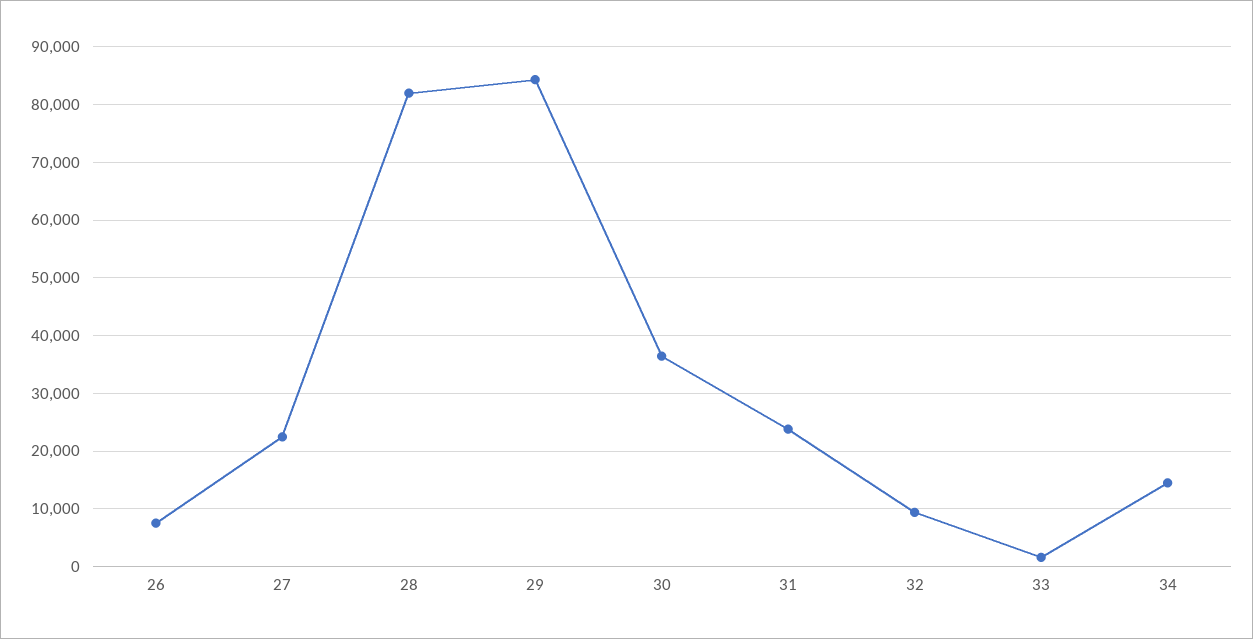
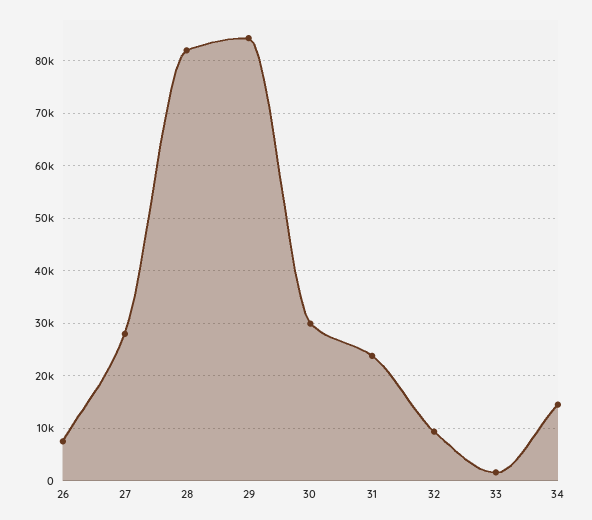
  {
    "26": 8000,
-   "27": 22000,
+   "27": 28000,
    "28": 82000,
    "29": 84000,
-   "30": 36000,
+   "30": 30000,
    "31": 24000,
    "32": 10000,
    "33": 2000,
    "34": 14000
  }

